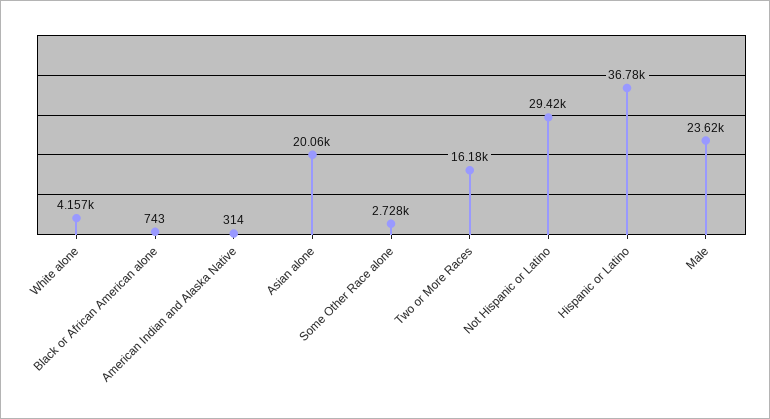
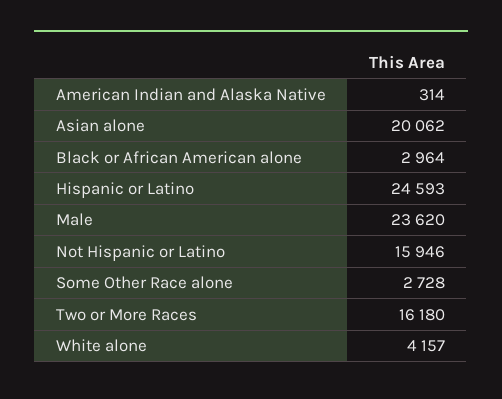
  {
    "White alone": 4157,
-   "Black or African American alone": 743,
+   "Black or African American alone": 2964,
    "American Indian and Alaska Native": 314,
    "Asian alone": 20062,
    "Some Other Race alone": 2728,
    "Two or More Races": 16180,
-   "Not Hispanic or Latino": 29420,
+   "Not Hispanic or Latino": 15946,
-   "Hispanic or Latino": 36780,
+   "Hispanic or Latino": 24593,
    "Male": 23620
  }

